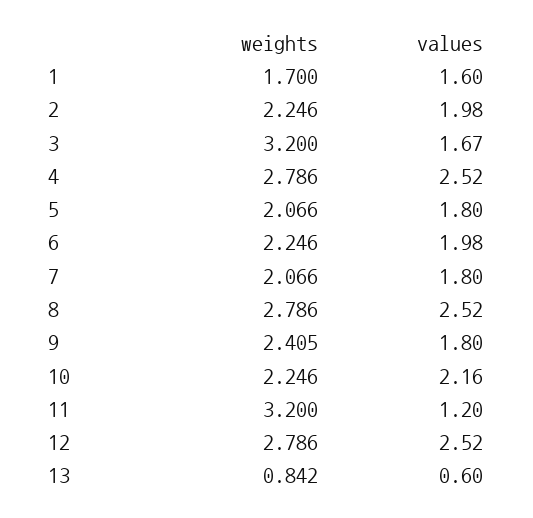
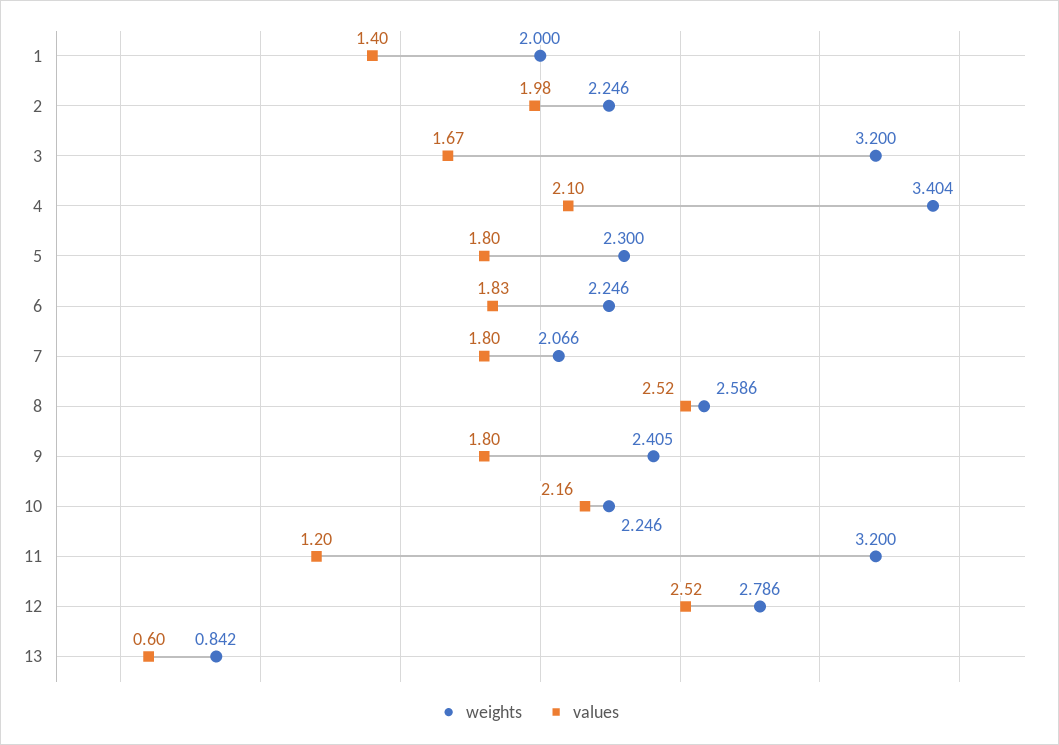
  {
    "weights": {
-     "1": 1.7,
+     "1": 2,
      "2": 2.246,
      "3": 3.2,
-     "4": 2.786,
+     "4": 3.404,
-     "5": 2.066,
+     "5": 2.3,
      "6": 2.246,
      "7": 2.066,
-     "8": 2.786,
+     "8": 2.586,
      "9": 2.405,
      "10": 2.246,
      "11": 3.2,
      "12": 2.786,
      "13": 0.842
    },
    "values": {
-     "1": 1.6,
+     "1": 1.4,
      "2": 1.98,
      "3": 1.67,
-     "4": 2.52,
+     "4": 2.1,
      "5": 1.8,
-     "6": 1.98,
+     "6": 1.83,
      "7": 1.8,
      "8": 2.52,
      "9": 1.8,
      "10": 2.16,
      "11": 1.2,
      "12": 2.52,
      "13": 0.6
    }
  }

